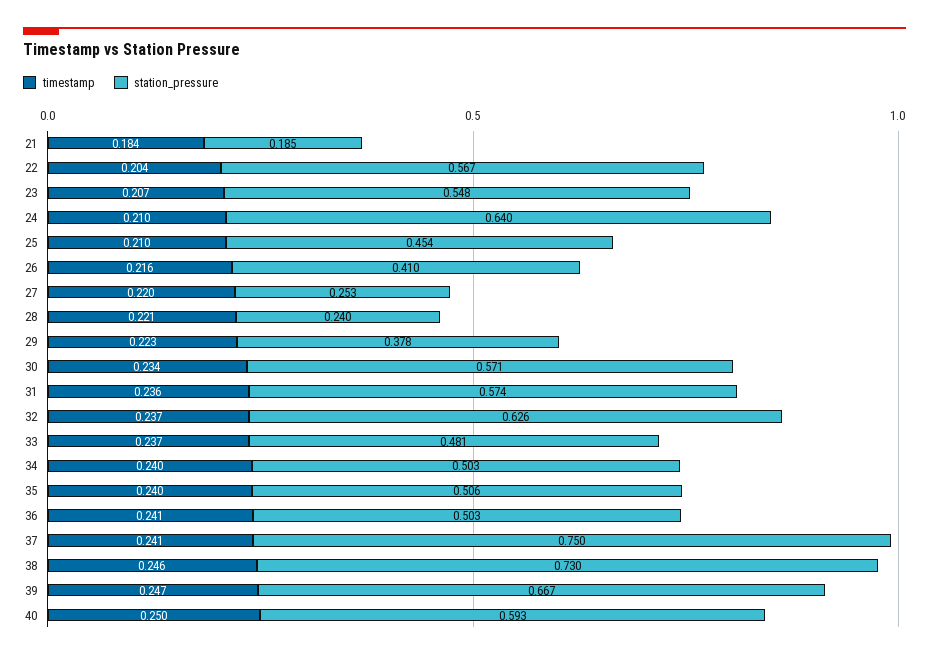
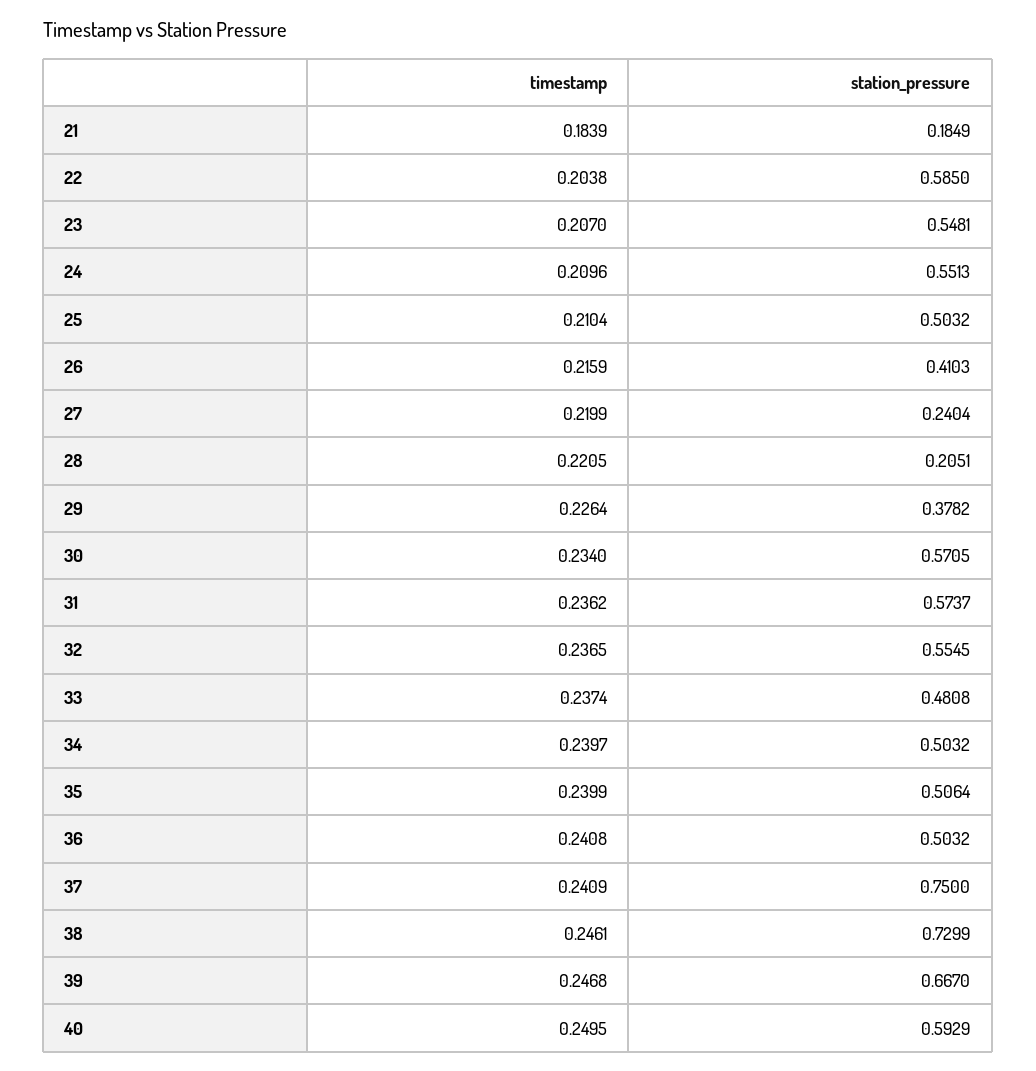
  {
    "timestamp": {
      "21": 0.1839,
      "22": 0.2038,
      "23": 0.207,
      "24": 0.2096,
      "25": 0.2104,
      "26": 0.2159,
      "27": 0.2199,
      "28": 0.2205,
-     "29": 0.223,
+     "29": 0.2264,
      "30": 0.234,
      "31": 0.2362,
      "32": 0.2365,
      "33": 0.2374,
      "34": 0.2397,
      "35": 0.2399,
      "36": 0.2408,
      "37": 0.2409,
      "38": 0.2461,
      "39": 0.2468,
      "40": 0.2495
    },
    "station_pressure": {
      "21": 0.1849,
-     "22": 0.567,
+     "22": 0.585,
      "23": 0.5481,
-     "24": 0.64,
+     "24": 0.5513,
-     "25": 0.454,
+     "25": 0.5032,
      "26": 0.4103,
-     "27": 0.253,
+     "27": 0.2404,
-     "28": 0.24,
+     "28": 0.2051,
      "29": 0.3782,
      "30": 0.5705,
      "31": 0.5737,
-     "32": 0.626,
+     "32": 0.5545,
      "33": 0.4808,
      "34": 0.5032,
      "35": 0.5064,
      "36": 0.5032,
      "37": 0.75,
      "38": 0.7299,
      "39": 0.667,
      "40": 0.5929
    }
  }

